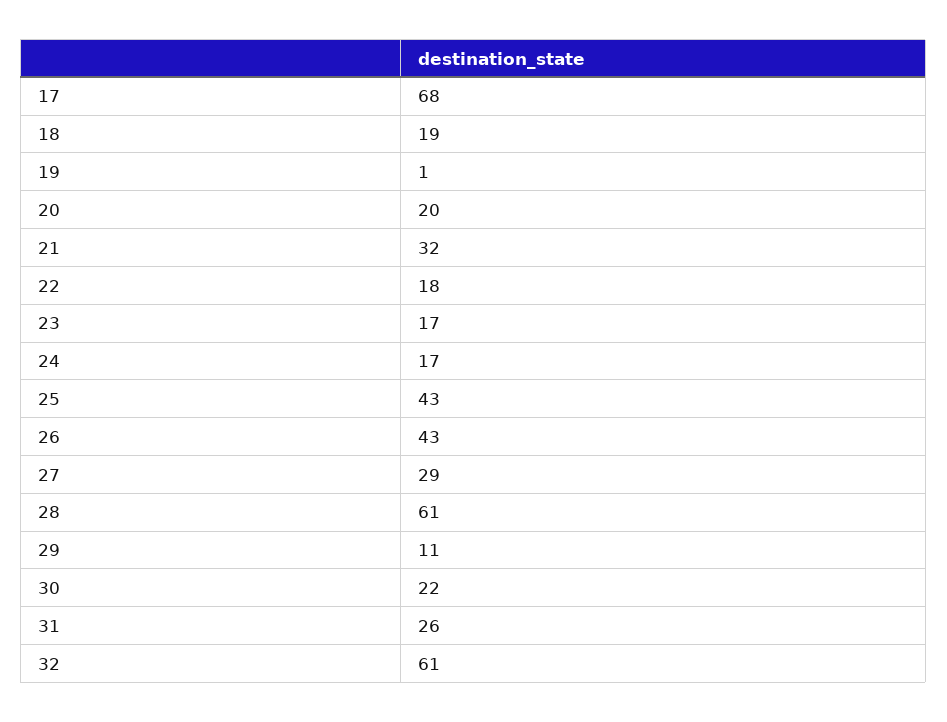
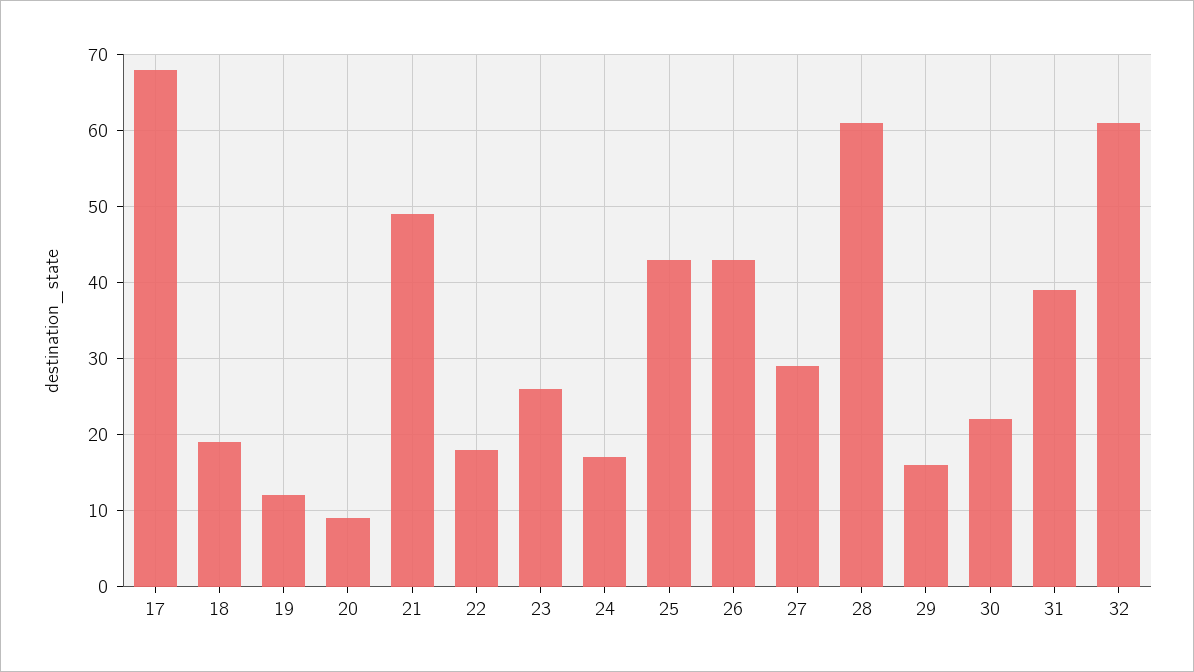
  {
    "17": 68,
    "18": 19,
-   "19": 1,
+   "19": 12,
-   "20": 20,
+   "20": 9,
-   "21": 32,
+   "21": 49,
    "22": 18,
-   "23": 17,
+   "23": 26,
    "24": 17,
    "25": 43,
    "26": 43,
    "27": 29,
    "28": 61,
-   "29": 11,
+   "29": 16,
    "30": 22,
-   "31": 26,
+   "31": 39,
    "32": 61
  }

